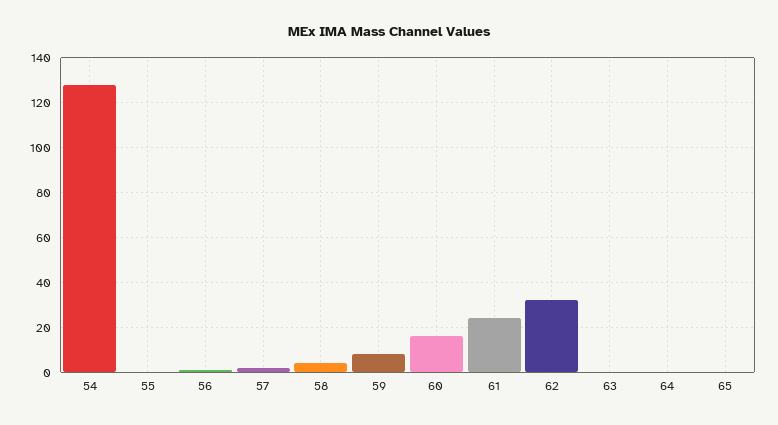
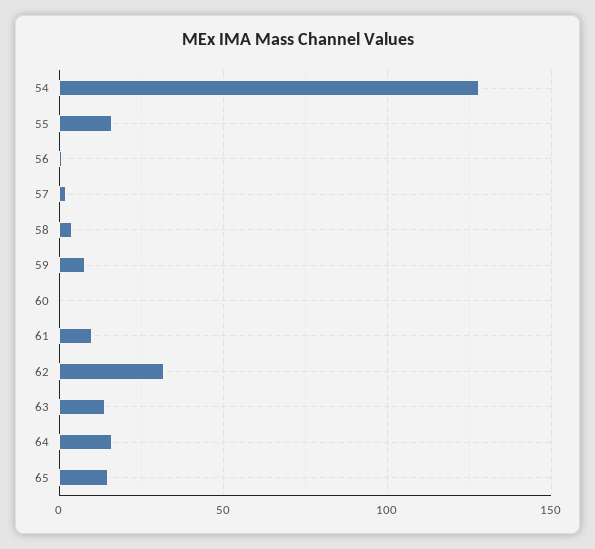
  {
    "54": 130,
-   "55": 0,
+   "55": 15,
    "56": 0,
    "57": 0,
    "58": 5,
    "59": 10,
-   "60": 15,
+   "60": 0,
-   "61": 25,
+   "61": 10,
    "62": 30,
-   "63": 0,
+   "63": 15,
-   "64": 0,
+   "64": 15,
-   "65": 0
+   "65": 15
  }

